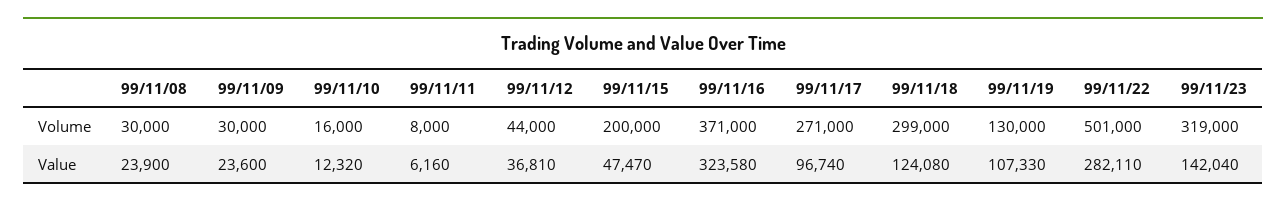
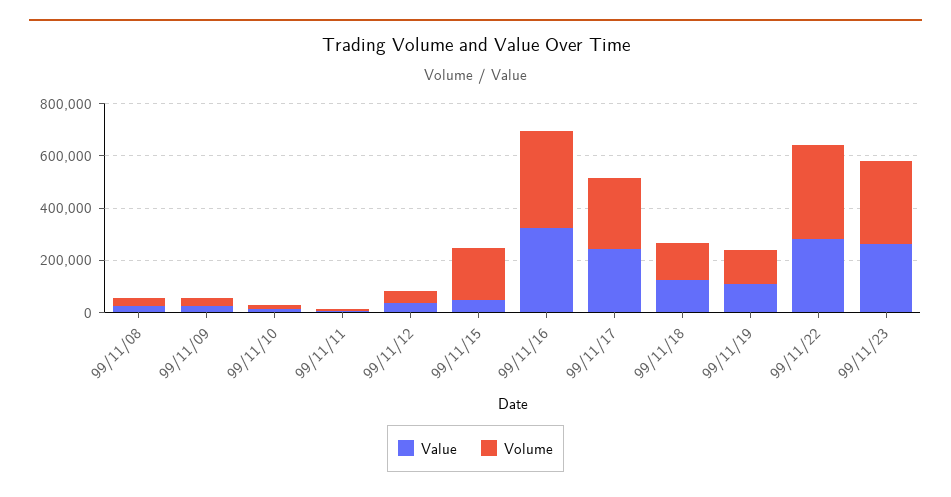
  {
    "Volume": {
      "99/11/08": 30000,
      "99/11/09": 30000,
      "99/11/10": 16000,
      "99/11/11": 8000,
      "99/11/12": 44000,
      "99/11/15": 200000,
      "99/11/16": 371000,
      "99/11/17": 271000,
-     "99/11/18": 299000,
+     "99/11/18": 150000,
      "99/11/19": 130000,
-     "99/11/22": 501000,
+     "99/11/22": 350000,
      "99/11/23": 319000
    },
    "Value": {
      "99/11/08": 23900,
      "99/11/09": 23600,
      "99/11/10": 12320,
      "99/11/11": 6160,
      "99/11/12": 36810,
      "99/11/15": 47470,
      "99/11/16": 323580,
-     "99/11/17": 96740,
+     "99/11/17": 250000,
      "99/11/18": 124080,
      "99/11/19": 107330,
      "99/11/22": 282110,
-     "99/11/23": 142040
+     "99/11/23": 250000
    }
  }

